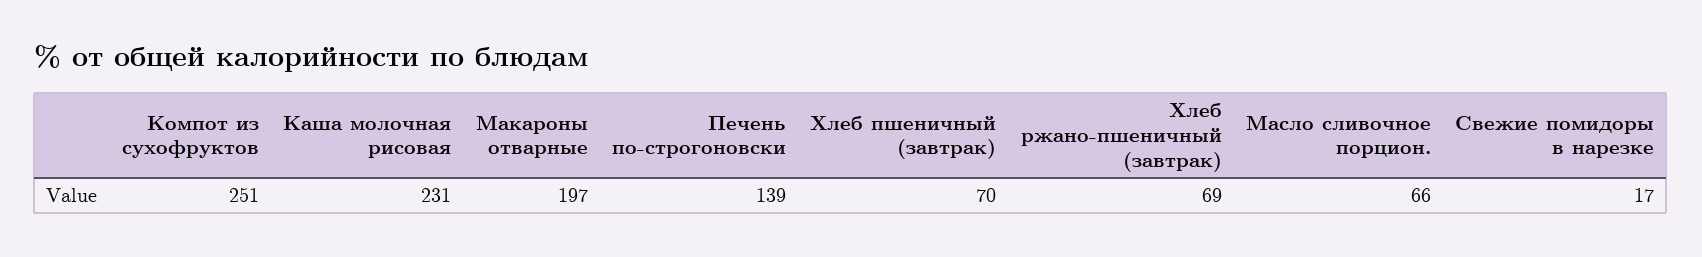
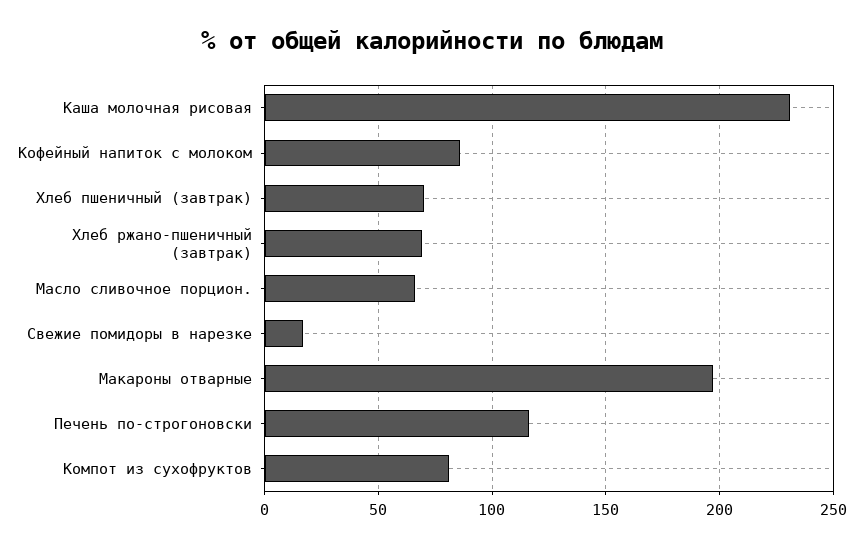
  {
-   "Компот из сухофруктов": 251,
+   "Компот из сухофруктов": 80,
    "Каша молочная рисовая": 231,
    "Макароны отварные": 197,
-   "Печень по-строгоновски": 139,
+   "Печень по-строгоновски": 115,
    "Хлеб пшеничный (завтрак)": 70,
    "Хлеб ржано-пшеничный (завтрак)": 69,
    "Масло сливочное порцион.": 66,
-   "Свежие помидоры в нарезке": 17
+   "Свежие помидоры в нарезке": 17,
+   "Кофейный напиток с молоком": 85
  }

